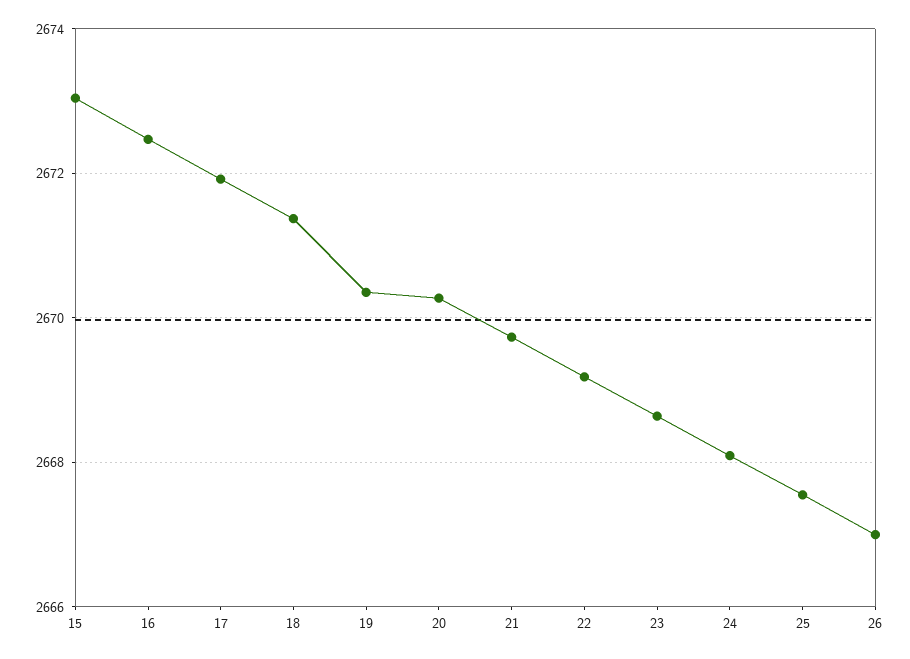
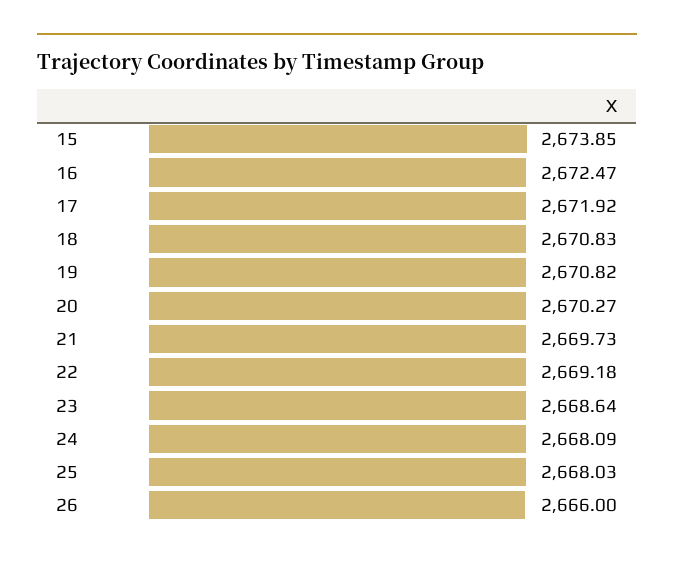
  {
-   "15": 2673,
+   "15": 2673.85,
    "16": 2672.47,
    "17": 2671.92,
-   "18": 2671.4,
+   "18": 2670.83,
-   "19": 2670.4,
+   "19": 2670.82,
    "20": 2670.27,
    "21": 2669.73,
    "22": 2669.18,
    "23": 2668.64,
    "24": 2668.09,
-   "25": 2667.6,
+   "25": 2668.03,
-   "26": 2667
+   "26": 2666
  }

